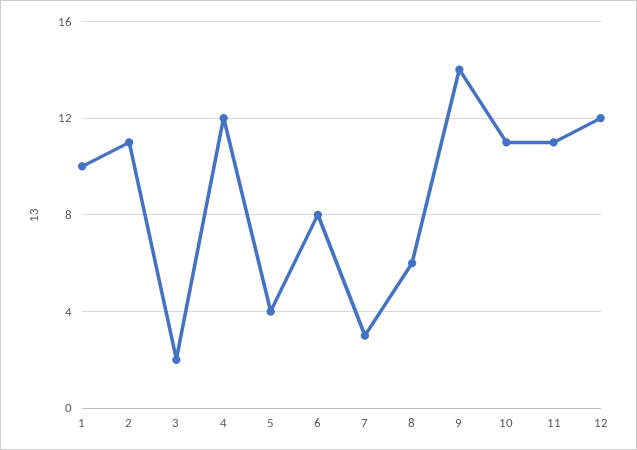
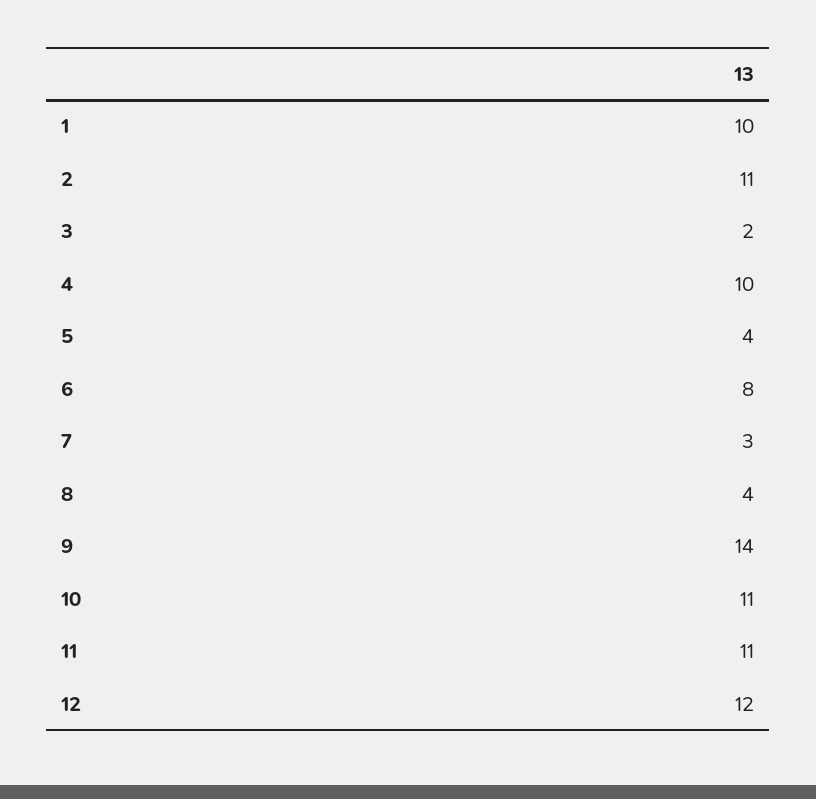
  {
    "1": 10,
    "2": 11,
    "3": 2,
-   "4": 12,
+   "4": 10,
    "5": 4,
    "6": 8,
    "7": 3,
-   "8": 6,
+   "8": 4,
    "9": 14,
    "10": 11,
    "11": 11,
    "12": 12
  }

